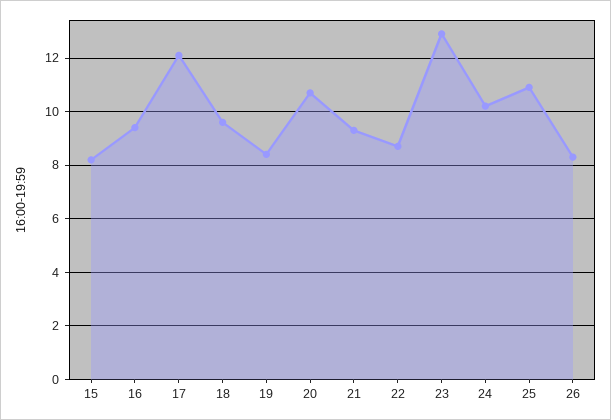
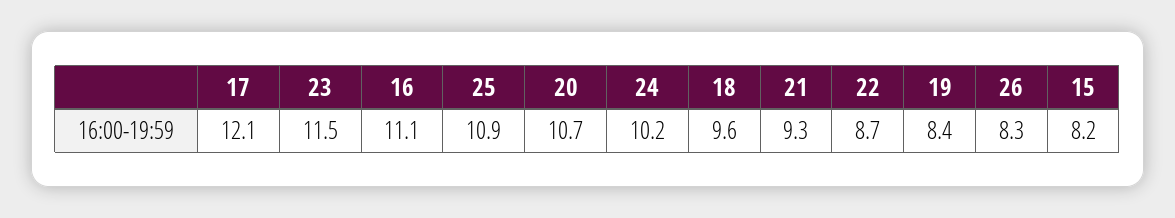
  {
    "15": 8.2,
-   "16": 9.5,
+   "16": 11.1,
    "17": 12.1,
    "18": 9.6,
    "19": 8.4,
    "20": 10.7,
    "21": 9.3,
    "22": 8.7,
-   "23": 13,
+   "23": 11.5,
    "24": 10.2,
    "25": 10.9,
    "26": 8.3
  }

